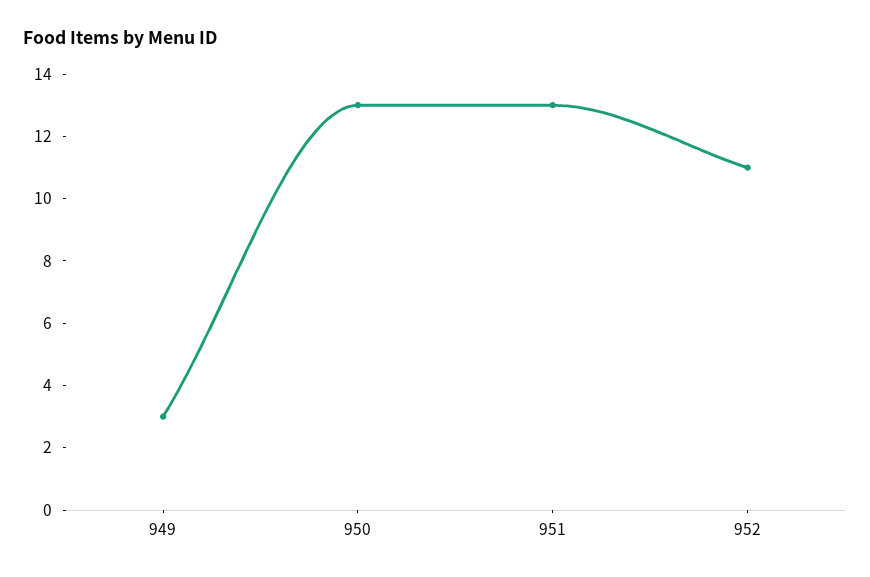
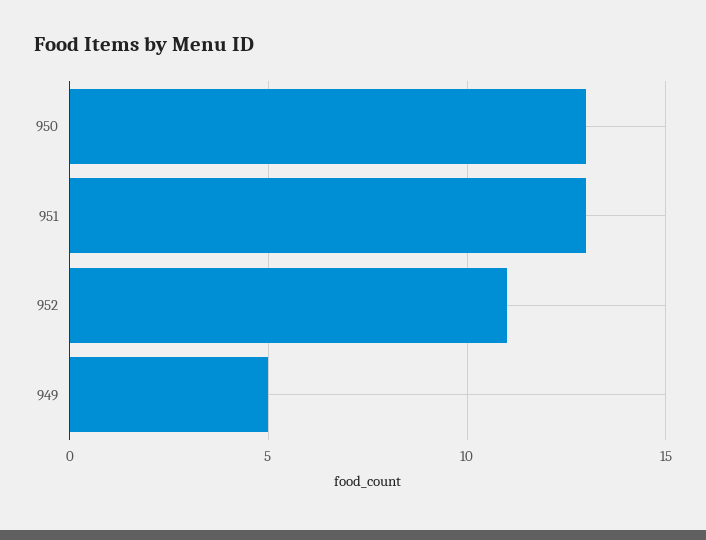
  {
-   "949": 3,
+   "949": 5,
    "950": 13,
    "951": 13,
    "952": 11
  }

